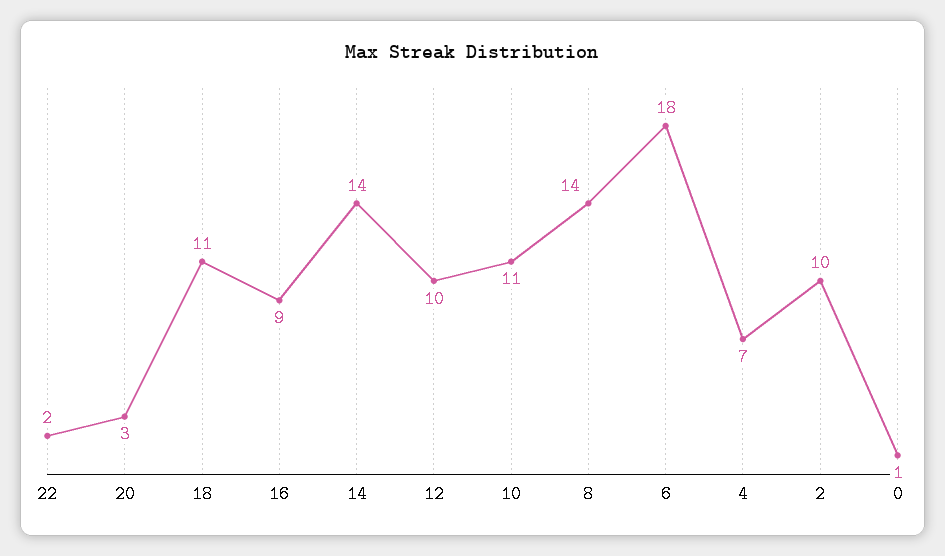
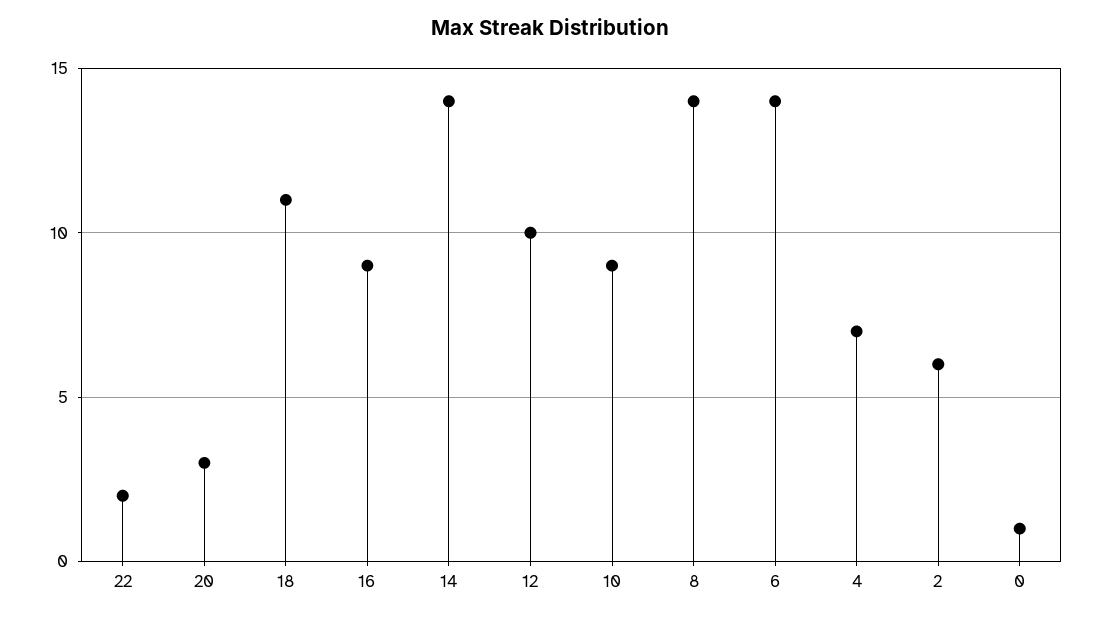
  {
    "22": 2,
    "20": 3,
    "18": 11,
    "16": 9,
    "14": 14,
    "12": 10,
-   "10": 11,
+   "10": 9,
    "8": 14,
-   "6": 18,
+   "6": 14,
    "4": 7,
-   "2": 10,
+   "2": 6,
    "0": 1
  }

